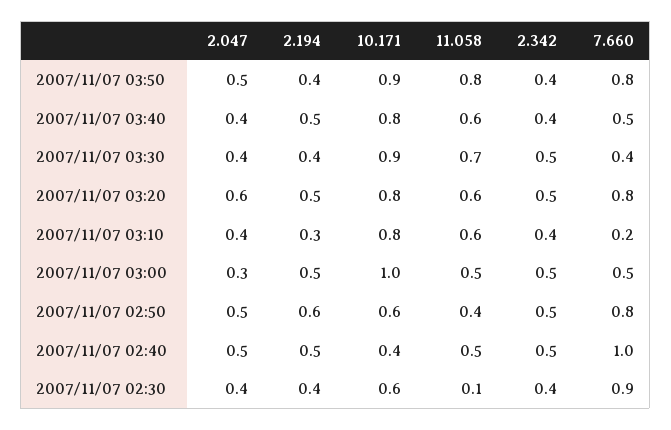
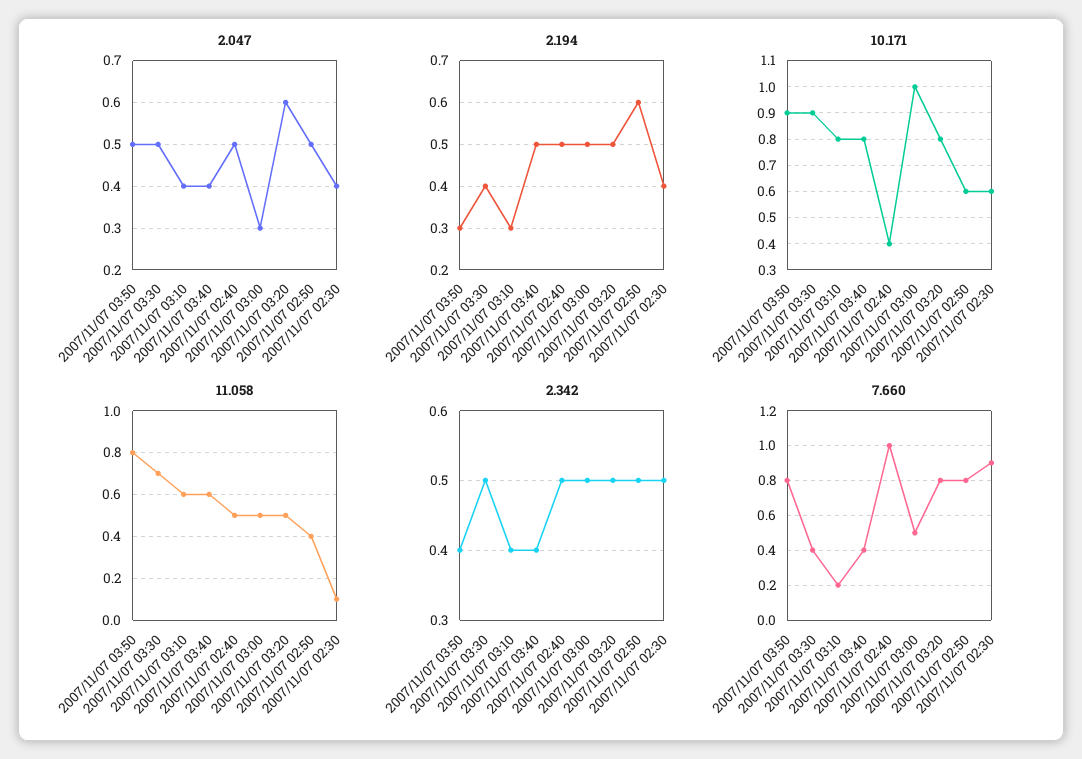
  {
    "2.047": {
      "2007/11/07 03:50": 0.5,
      "2007/11/07 03:40": 0.4,
-     "2007/11/07 03:30": 0.4,
+     "2007/11/07 03:30": 0.5,
      "2007/11/07 03:20": 0.6,
      "2007/11/07 03:10": 0.4,
      "2007/11/07 03:00": 0.3,
      "2007/11/07 02:50": 0.5,
      "2007/11/07 02:40": 0.5,
      "2007/11/07 02:30": 0.4
    },
    "2.194": {
-     "2007/11/07 03:50": 0.4,
+     "2007/11/07 03:50": 0.3,
      "2007/11/07 03:40": 0.5,
      "2007/11/07 03:30": 0.4,
      "2007/11/07 03:20": 0.5,
      "2007/11/07 03:10": 0.3,
      "2007/11/07 03:00": 0.5,
      "2007/11/07 02:50": 0.6,
      "2007/11/07 02:40": 0.5,
      "2007/11/07 02:30": 0.4
    },
    "10.171": {
      "2007/11/07 03:50": 0.9,
      "2007/11/07 03:40": 0.8,
      "2007/11/07 03:30": 0.9,
      "2007/11/07 03:20": 0.8,
      "2007/11/07 03:10": 0.8,
      "2007/11/07 03:00": 1,
      "2007/11/07 02:50": 0.6,
      "2007/11/07 02:40": 0.4,
      "2007/11/07 02:30": 0.6
    },
    "11.058": {
      "2007/11/07 03:50": 0.8,
      "2007/11/07 03:40": 0.6,
      "2007/11/07 03:30": 0.7,
-     "2007/11/07 03:20": 0.6,
+     "2007/11/07 03:20": 0.5,
      "2007/11/07 03:10": 0.6,
      "2007/11/07 03:00": 0.5,
      "2007/11/07 02:50": 0.4,
      "2007/11/07 02:40": 0.5,
      "2007/11/07 02:30": 0.1
    },
    "2.342": {
      "2007/11/07 03:50": 0.4,
      "2007/11/07 03:40": 0.4,
      "2007/11/07 03:30": 0.5,
      "2007/11/07 03:20": 0.5,
      "2007/11/07 03:10": 0.4,
      "2007/11/07 03:00": 0.5,
      "2007/11/07 02:50": 0.5,
      "2007/11/07 02:40": 0.5,
-     "2007/11/07 02:30": 0.4
+     "2007/11/07 02:30": 0.5
    },
    "7.660": {
      "2007/11/07 03:50": 0.8,
-     "2007/11/07 03:40": 0.5,
+     "2007/11/07 03:40": 0.4,
      "2007/11/07 03:30": 0.4,
      "2007/11/07 03:20": 0.8,
      "2007/11/07 03:10": 0.2,
      "2007/11/07 03:00": 0.5,
      "2007/11/07 02:50": 0.8,
      "2007/11/07 02:40": 1,
      "2007/11/07 02:30": 0.9
    }
  }

